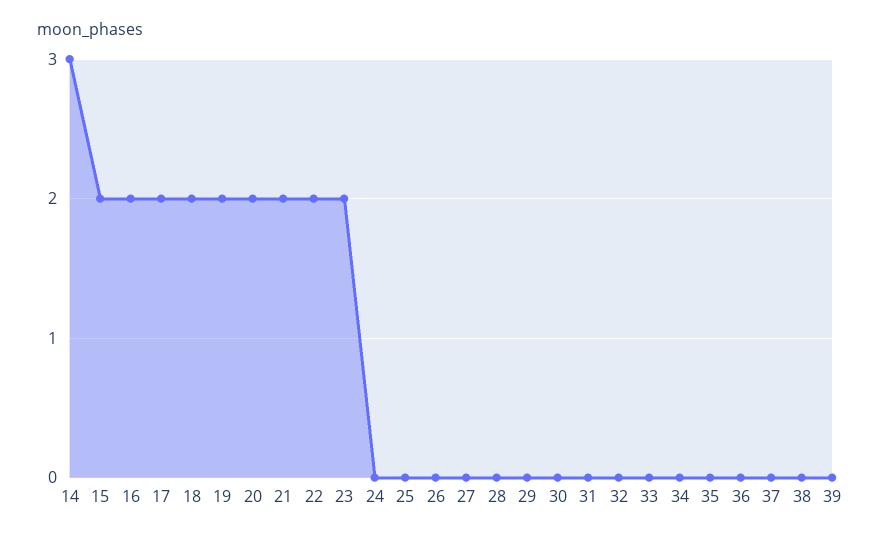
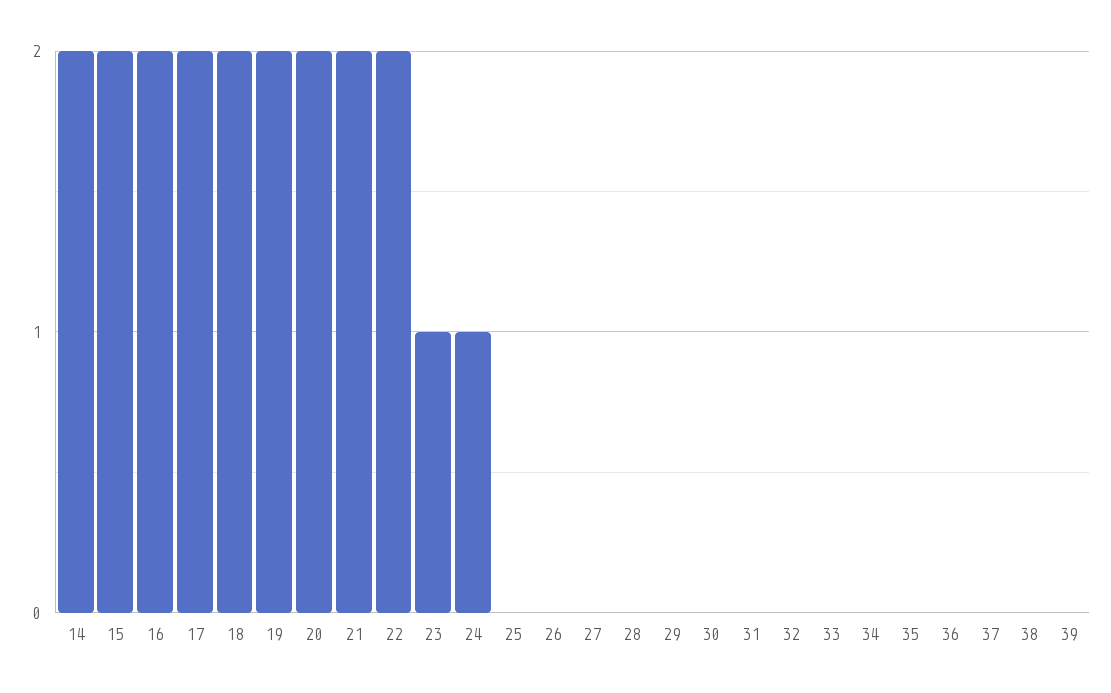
  {
-   "14": 3,
+   "14": 2,
    "15": 2,
    "16": 2,
    "17": 2,
    "18": 2,
    "19": 2,
    "20": 2,
    "21": 2,
    "22": 2,
-   "23": 2,
+   "23": 1,
-   "24": 0,
+   "24": 1,
    "25": 0,
    "26": 0,
    "27": 0,
    "28": 0,
    "29": 0,
    "30": 0,
    "31": 0,
    "32": 0,
    "33": 0,
    "34": 0,
    "35": 0,
    "36": 0,
    "37": 0,
    "38": 0,
    "39": 0
  }

